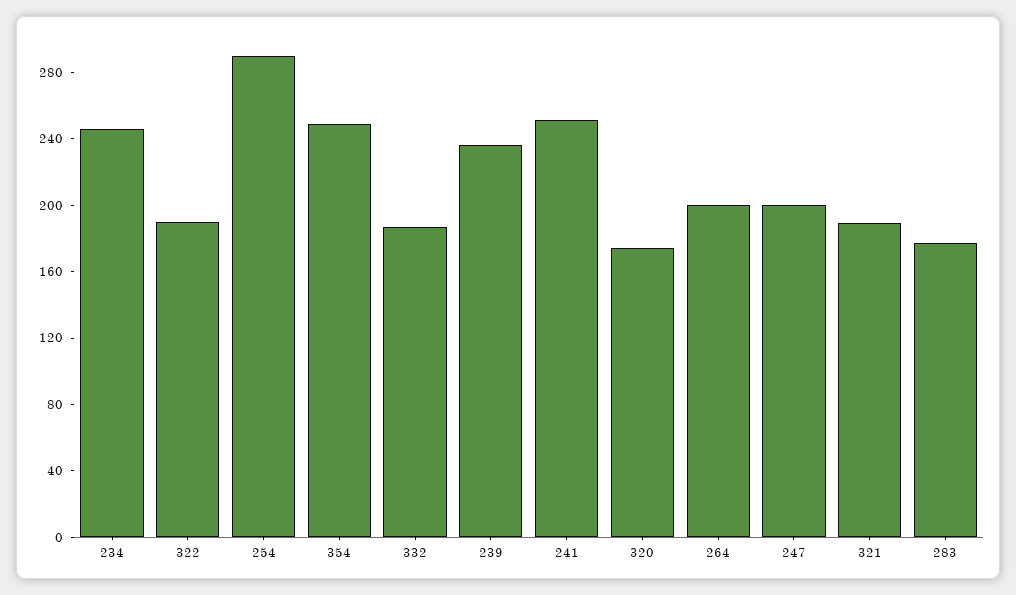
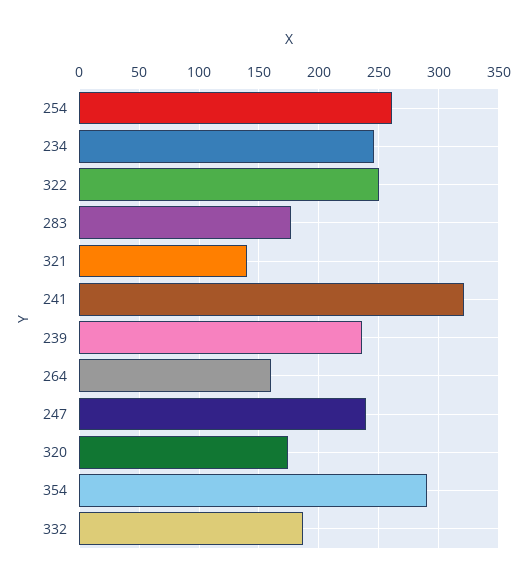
  {
    "234": 250,
-   "322": 190,
+   "322": 250,
-   "254": 290,
+   "254": 260,
-   "354": 250,
+   "354": 290,
    "332": 190,
    "239": 240,
-   "241": 250,
+   "241": 320,
    "320": 170,
-   "264": 200,
+   "264": 160,
-   "247": 200,
+   "247": 240,
-   "321": 190,
+   "321": 140,
    "283": 180
  }

